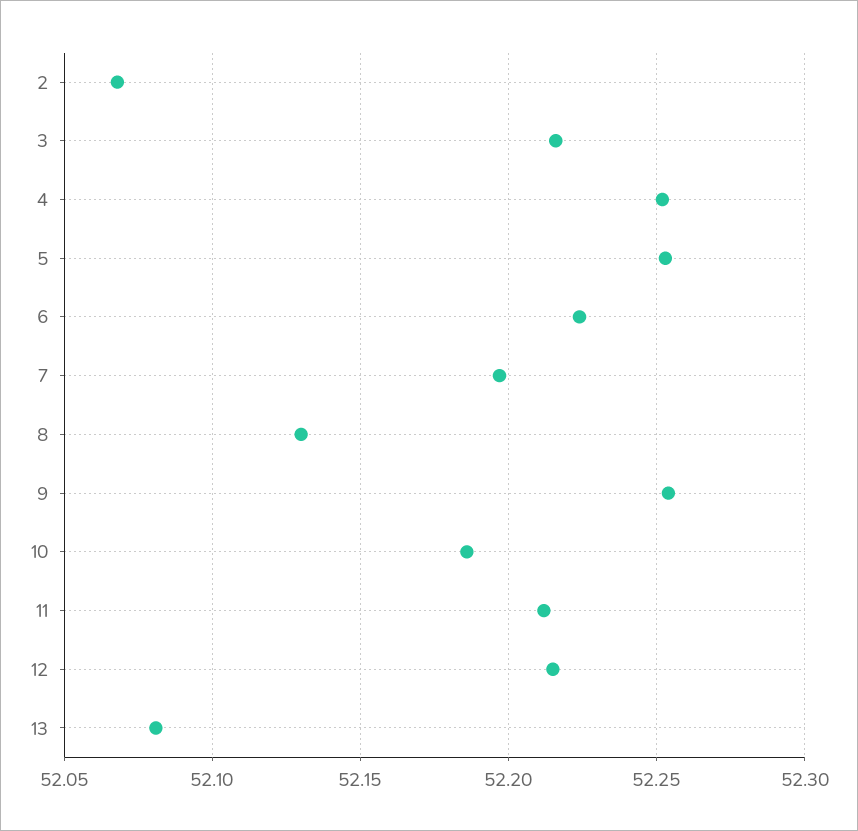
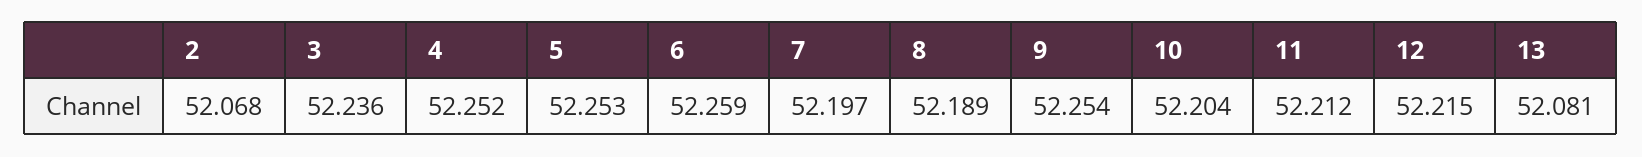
  {
    "2": 52.068,
-   "3": 52.215,
+   "3": 52.236,
    "4": 52.252,
    "5": 52.253,
-   "6": 52.225,
+   "6": 52.259,
    "7": 52.197,
-   "8": 52.13,
+   "8": 52.189,
    "9": 52.254,
-   "10": 52.185,
+   "10": 52.204,
    "11": 52.212,
    "12": 52.215,
    "13": 52.081
  }

